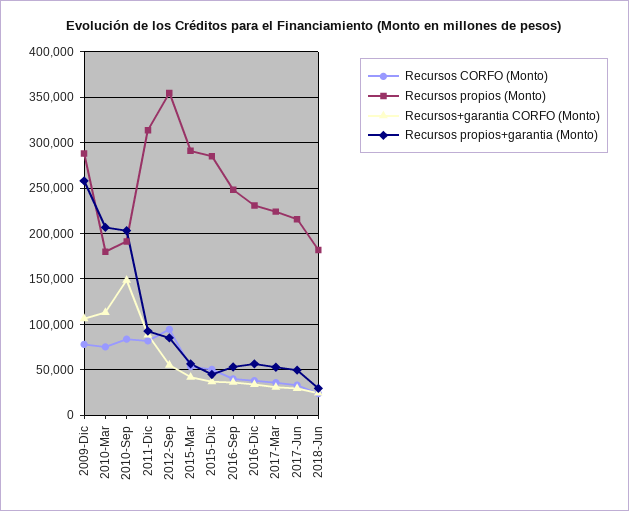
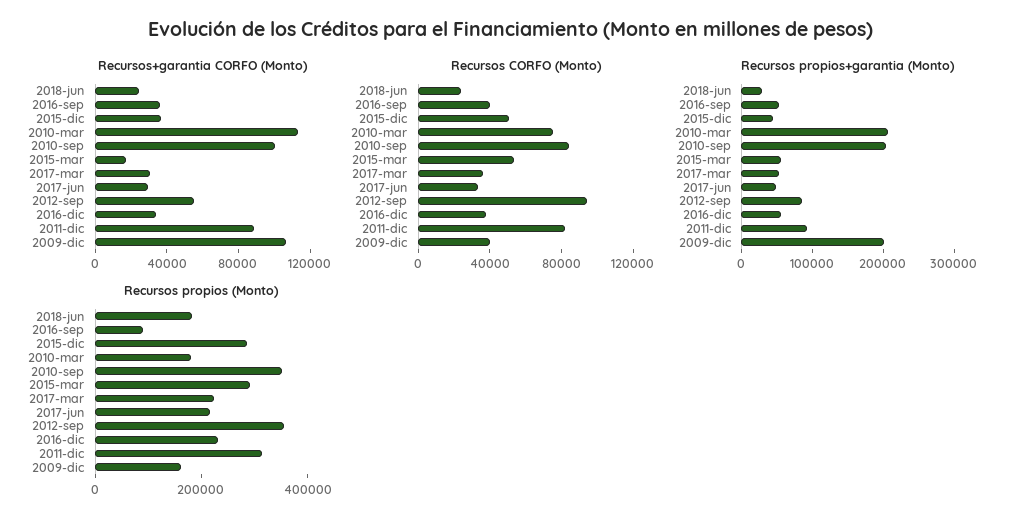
  {
    "Recursos CORFO (Monto)": {
-     "2009-Dic": 80000,
+     "2009-Dic": 40000,
      "2010-Mar": 80000,
      "2010-Sep": 80000,
      "2011-Dic": 80000,
      "2012-Sep": 90000,
      "2015-Mar": 50000,
      "2015-Dic": 50000,
      "2016-Sep": 40000,
      "2016-Dic": 40000,
      "2017-Mar": 40000,
      "2017-Jun": 30000,
      "2018-Jun": 20000
    },
    "Recursos propios (Monto)": {
-     "2009-Dic": 290000,
+     "2009-Dic": 150000,
      "2010-Mar": 180000,
-     "2010-Sep": 190000,
+     "2010-Sep": 350000,
      "2011-Dic": 310000,
      "2012-Sep": 350000,
      "2015-Mar": 290000,
      "2015-Dic": 290000,
-     "2016-Sep": 250000,
+     "2016-Sep": 100000,
      "2016-Dic": 230000,
      "2017-Mar": 220000,
      "2017-Jun": 220000,
      "2018-Jun": 180000
    },
    "Recursos+garantia CORFO (Monto)": {
      "2009-Dic": 110000,
      "2010-Mar": 110000,
-     "2010-Sep": 150000,
+     "2010-Sep": 100000,
      "2011-Dic": 90000,
      "2012-Sep": 60000,
-     "2015-Mar": 40000,
+     "2015-Mar": 20000,
      "2015-Dic": 40000,
      "2016-Sep": 40000,
      "2016-Dic": 30000,
      "2017-Mar": 30000,
      "2017-Jun": 30000,
      "2018-Jun": 20000
    },
    "Recursos propios+garantia (Monto)": {
-     "2009-Dic": 260000,
+     "2009-Dic": 200000,
      "2010-Mar": 210000,
      "2010-Sep": 200000,
      "2011-Dic": 90000,
      "2012-Sep": 90000,
      "2015-Mar": 60000,
      "2015-Dic": 40000,
      "2016-Sep": 50000,
      "2016-Dic": 60000,
      "2017-Mar": 50000,
      "2017-Jun": 50000,
      "2018-Jun": 30000
    }
  }

